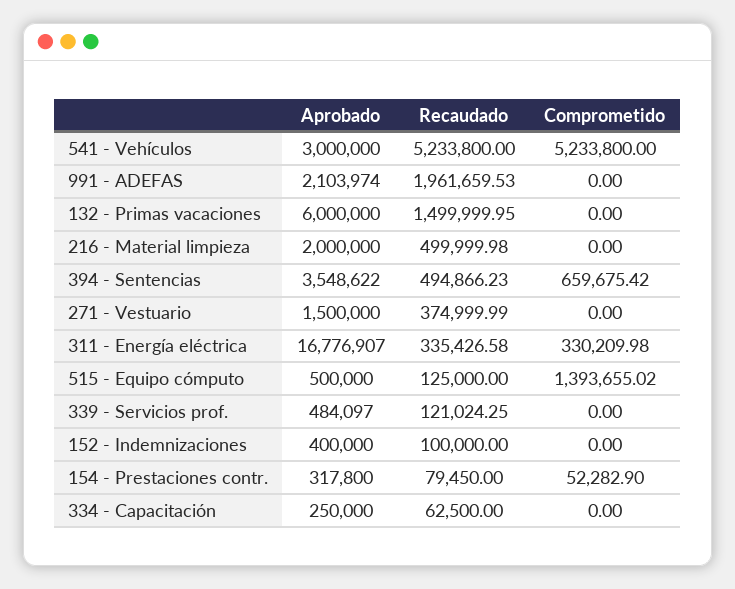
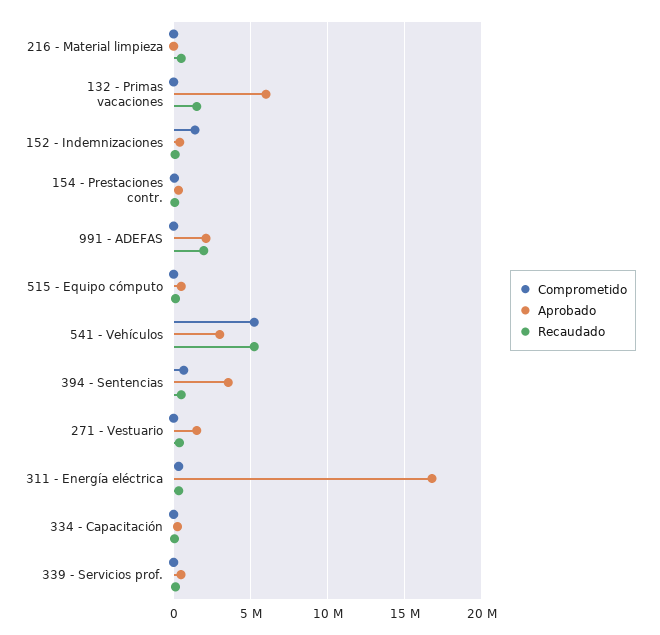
  {
    "Aprobado": {
      "541 - Vehículos": 3000000,
      "991 - ADEFAS": 2103974,
      "132 - Primas vacaciones": 6000000,
-     "216 - Material limpieza": 2000000,
+     "216 - Material limpieza": 0,
      "394 - Sentencias": 3548622,
      "271 - Vestuario": 1500000,
      "311 - Energía eléctrica": 16776907,
      "515 - Equipo cómputo": 500000,
      "339 - Servicios prof.": 484097,
      "152 - Indemnizaciones": 400000,
      "154 - Prestaciones contr.": 317800,
      "334 - Capacitación": 250000
    },
    "Recaudado": {
      "541 - Vehículos": 5233800,
      "991 - ADEFAS": 1961659.53,
      "132 - Primas vacaciones": 1499999.95,
      "216 - Material limpieza": 499999.98,
      "394 - Sentencias": 494866.23,
      "271 - Vestuario": 374999.99,
      "311 - Energía eléctrica": 335426.58,
      "515 - Equipo cómputo": 125000,
      "339 - Servicios prof.": 121024.25,
      "152 - Indemnizaciones": 100000,
      "154 - Prestaciones contr.": 79450,
      "334 - Capacitación": 62500
    },
    "Comprometido": {
      "541 - Vehículos": 5233800,
      "991 - ADEFAS": 0,
      "132 - Primas vacaciones": 0,
      "216 - Material limpieza": 0,
      "394 - Sentencias": 659675.42,
      "271 - Vestuario": 0,
      "311 - Energía eléctrica": 330209.98,
-     "515 - Equipo cómputo": 1393655.02,
+     "515 - Equipo cómputo": 0,
      "339 - Servicios prof.": 0,
-     "152 - Indemnizaciones": 0,
+     "152 - Indemnizaciones": 1500000,
      "154 - Prestaciones contr.": 52282.9,
      "334 - Capacitación": 0
    }
  }

